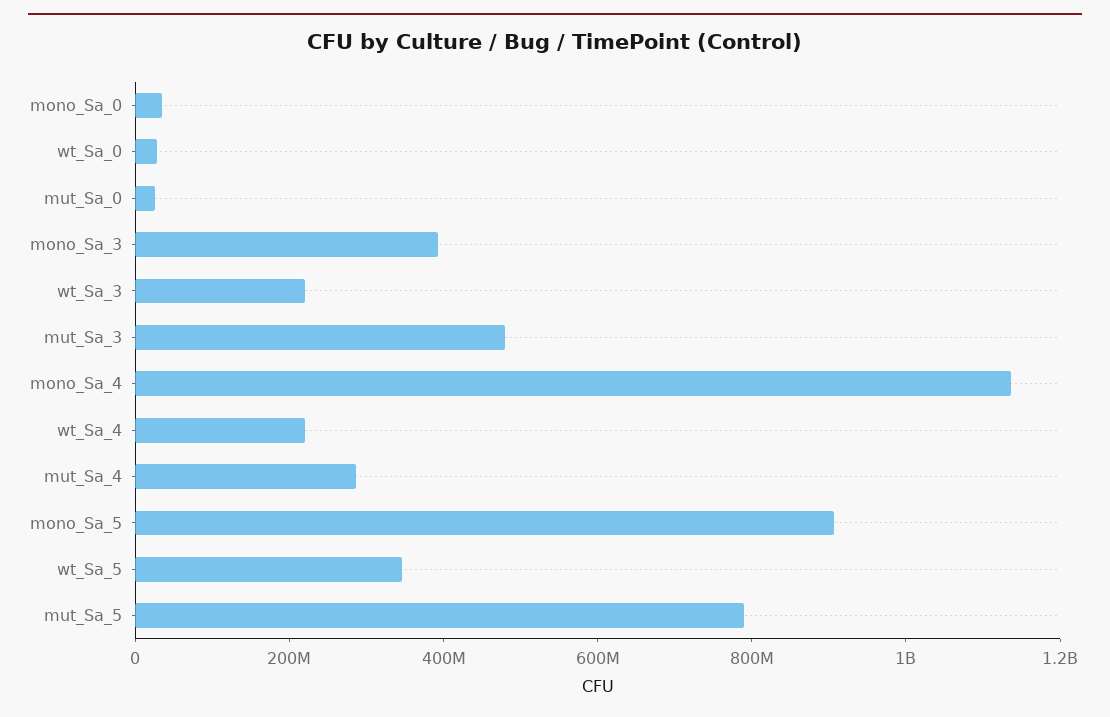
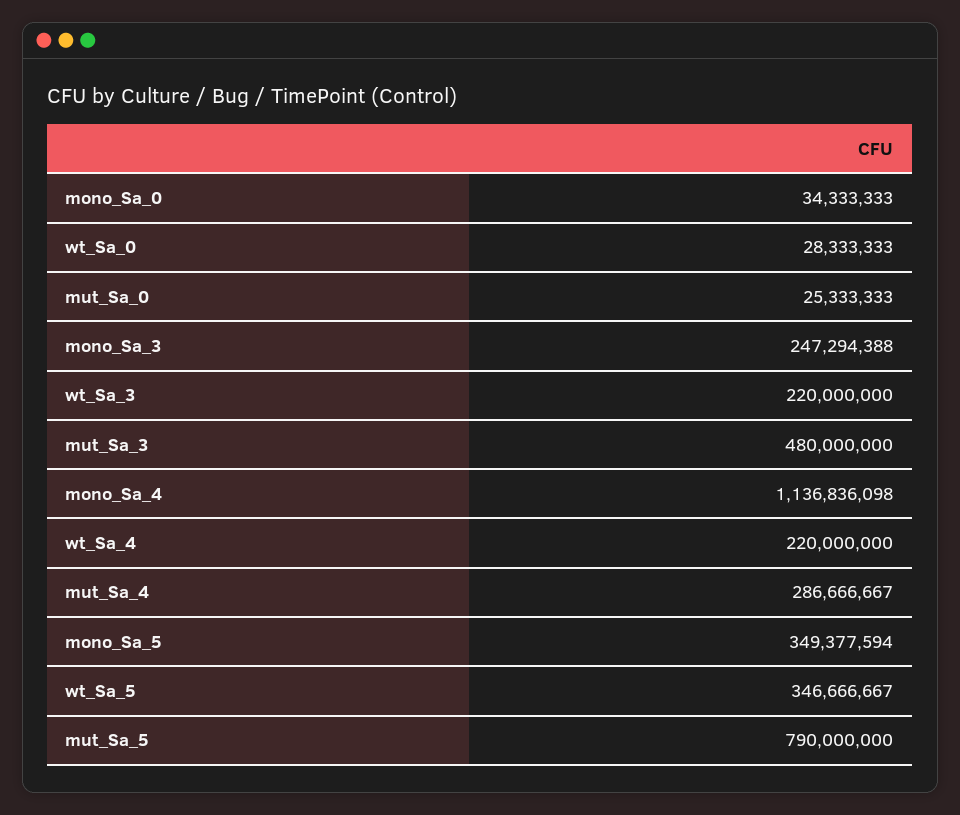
  {
    "mono_Sa_0": 34333333,
    "wt_Sa_0": 28333333,
    "mut_Sa_0": 25333333,
-   "mono_Sa_3": 400000000,
+   "mono_Sa_3": 247294388,
    "wt_Sa_3": 220000000,
    "mut_Sa_3": 480000000,
    "mono_Sa_4": 1136836098,
    "wt_Sa_4": 220000000,
    "mut_Sa_4": 286666667,
-   "mono_Sa_5": 900000000,
+   "mono_Sa_5": 349377594,
    "wt_Sa_5": 346666667,
    "mut_Sa_5": 790000000
  }

